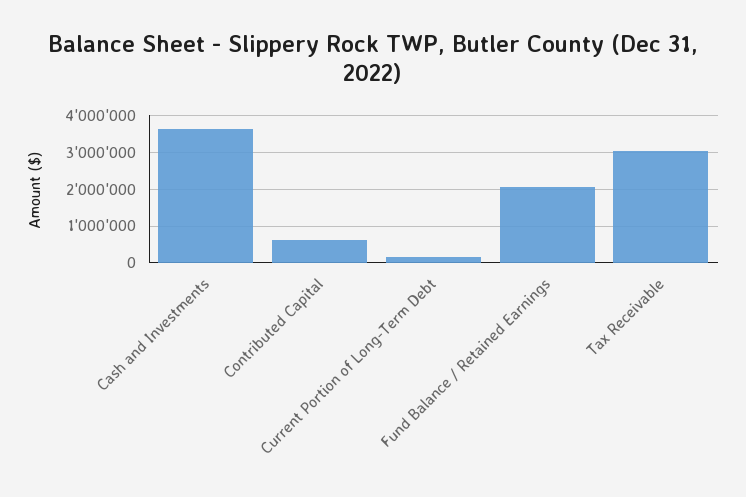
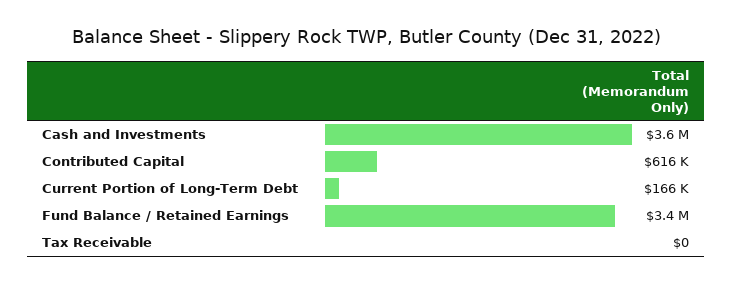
  {
    "Cash and Investments": 3600000,
    "Contributed Capital": 616000,
    "Current Portion of Long-Term Debt": 166000,
-   "Fund Balance / Retained Earnings": 2000000,
+   "Fund Balance / Retained Earnings": 3400000,
-   "Tax Receivable": 3000000
+   "Tax Receivable": 0
  }

